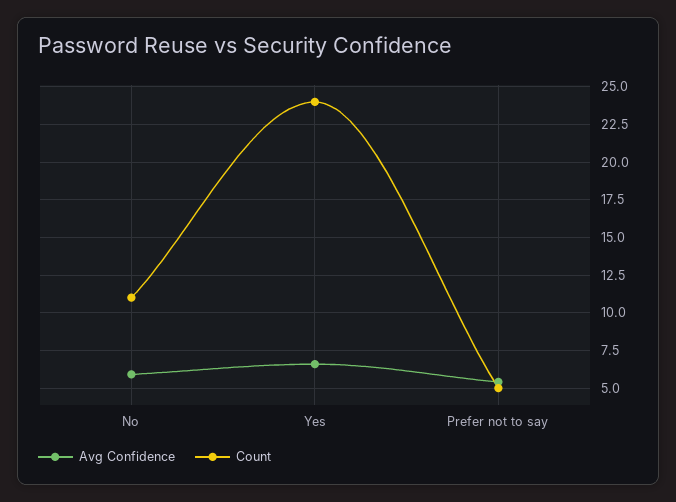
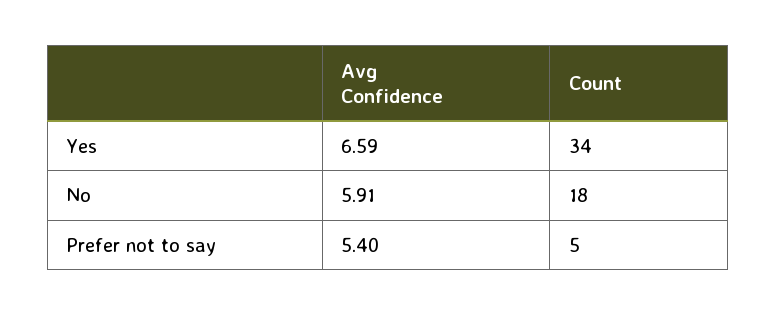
  {
    "Avg Confidence": {
      "No": 5.91,
      "Yes": 6.59,
      "Prefer not to say": 5.4
    },
    "Count": {
-     "No": 11,
+     "No": 18,
-     "Yes": 24,
+     "Yes": 34,
      "Prefer not to say": 5
    }
  }

